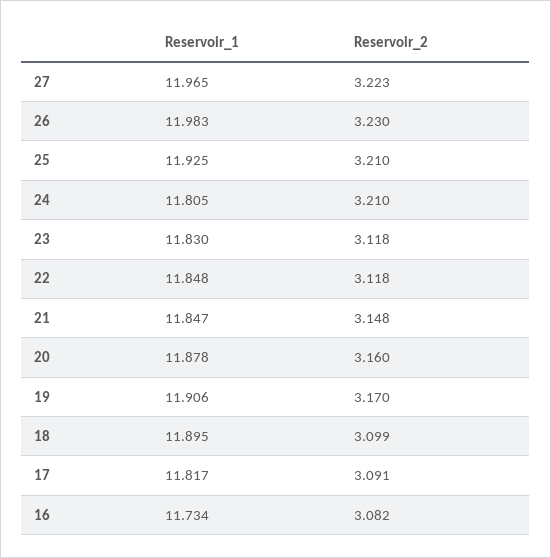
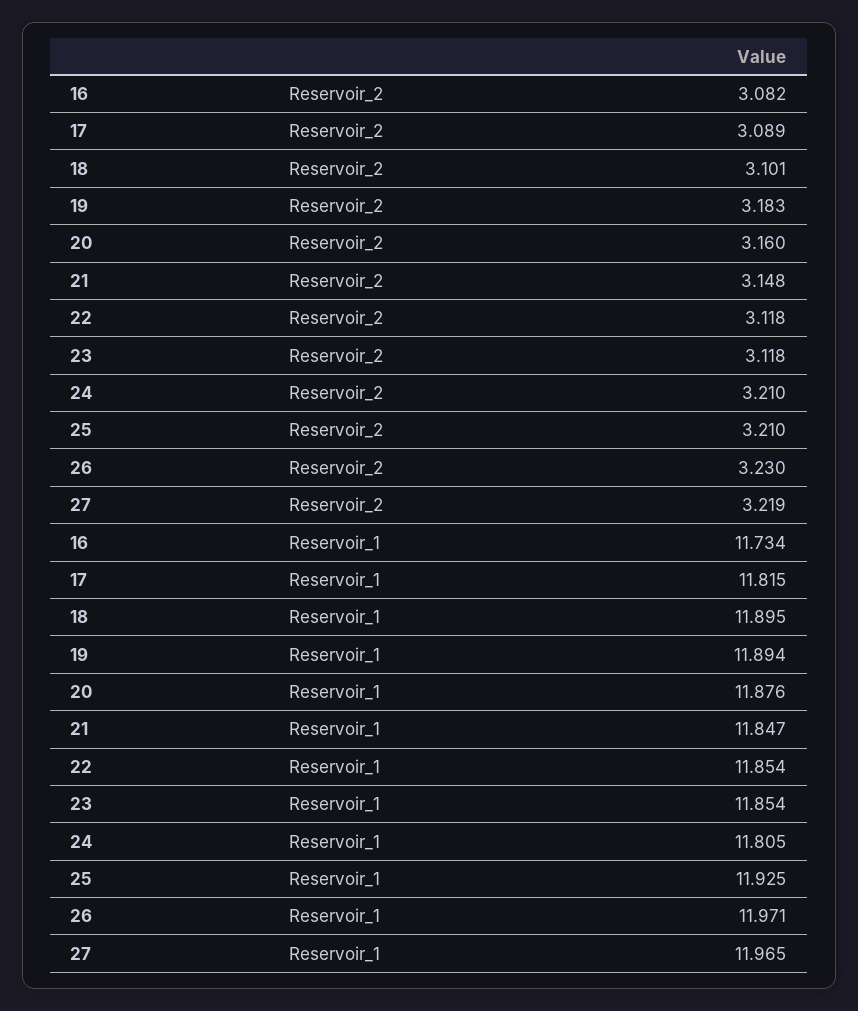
  {
    "Reservoir_1": {
      "27": 11.965,
-     "26": 11.983,
+     "26": 11.971,
      "25": 11.925,
      "24": 11.805,
-     "23": 11.83,
+     "23": 11.854,
-     "22": 11.848,
+     "22": 11.854,
      "21": 11.847,
-     "20": 11.878,
+     "20": 11.876,
-     "19": 11.906,
+     "19": 11.894,
      "18": 11.895,
-     "17": 11.817,
+     "17": 11.815,
      "16": 11.734
    },
    "Reservoir_2": {
-     "27": 3.223,
+     "27": 3.219,
      "26": 3.23,
      "25": 3.21,
      "24": 3.21,
      "23": 3.118,
      "22": 3.118,
      "21": 3.148,
      "20": 3.16,
-     "19": 3.17,
+     "19": 3.183,
-     "18": 3.099,
+     "18": 3.101,
-     "17": 3.091,
+     "17": 3.089,
      "16": 3.082
    }
  }

